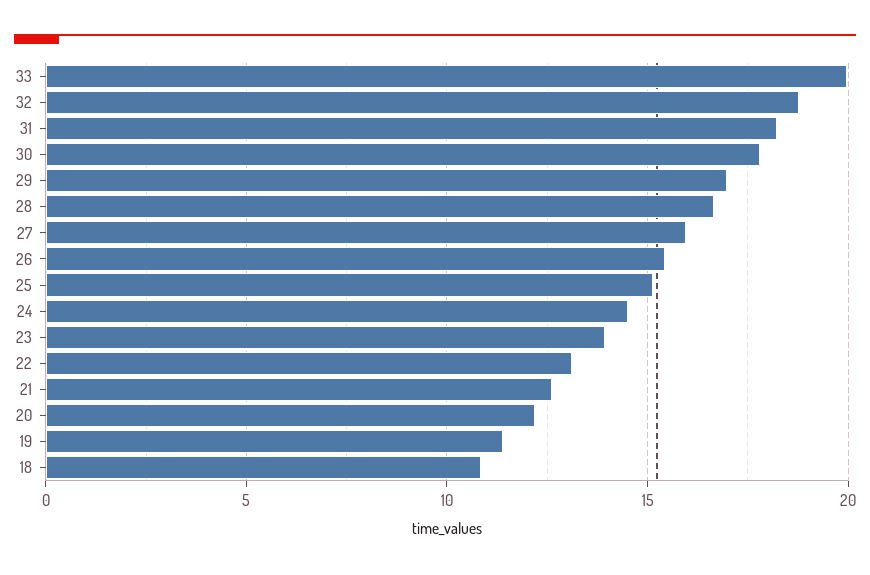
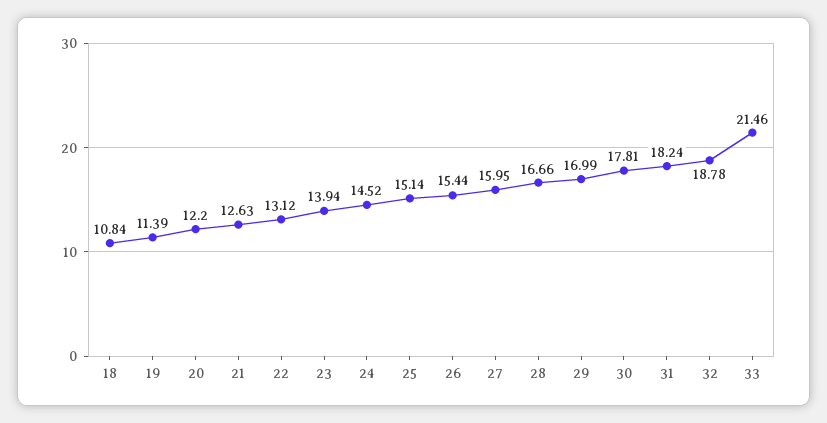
  {
-   "33": 20,
+   "33": 21.46,
    "32": 18.78,
    "31": 18.24,
    "30": 17.81,
    "29": 16.99,
    "28": 16.66,
    "27": 15.95,
    "26": 15.44,
    "25": 15.14,
    "24": 14.52,
    "23": 13.94,
    "22": 13.12,
    "21": 12.63,
    "20": 12.2,
    "19": 11.39,
    "18": 10.84
  }

